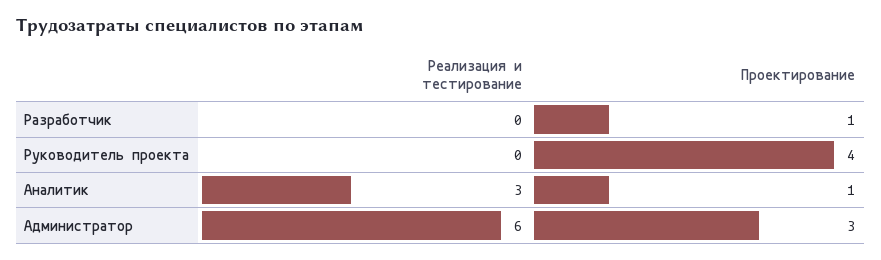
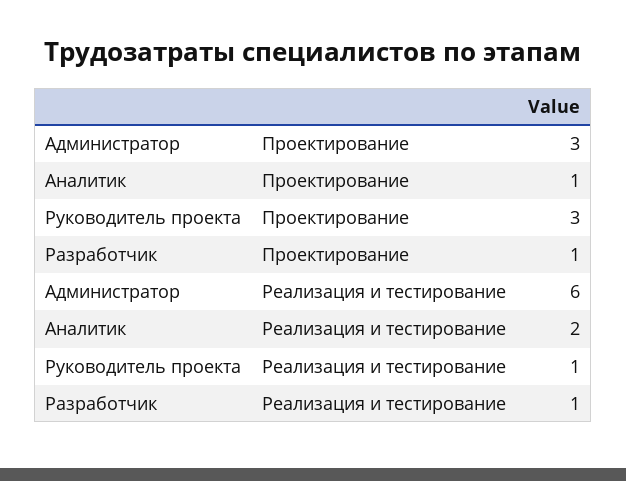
  {
    "Реализация и тестирование": {
-     "Разработчик": 0,
+     "Разработчик": 1,
-     "Руководитель проекта": 0,
+     "Руководитель проекта": 1,
-     "Аналитик": 3,
+     "Аналитик": 2,
      "Администратор": 6
    },
    "Проектирование": {
      "Разработчик": 1,
-     "Руководитель проекта": 4,
+     "Руководитель проекта": 3,
      "Аналитик": 1,
      "Администратор": 3
    }
  }

